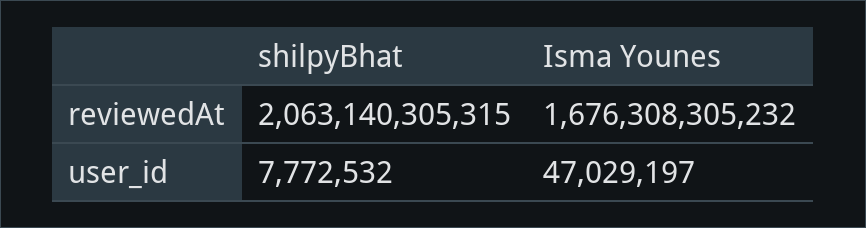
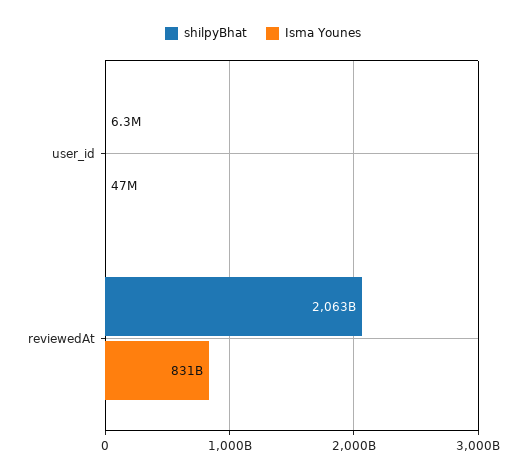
  {
    "shilpyBhat": {
      "reviewedAt": 2063140305315,
-     "user_id": 7772532
+     "user_id": 6300000
    },
    "Isma Younes": {
-     "reviewedAt": 1676308305232,
+     "reviewedAt": 831000000000,
      "user_id": 47029197
    }
  }

